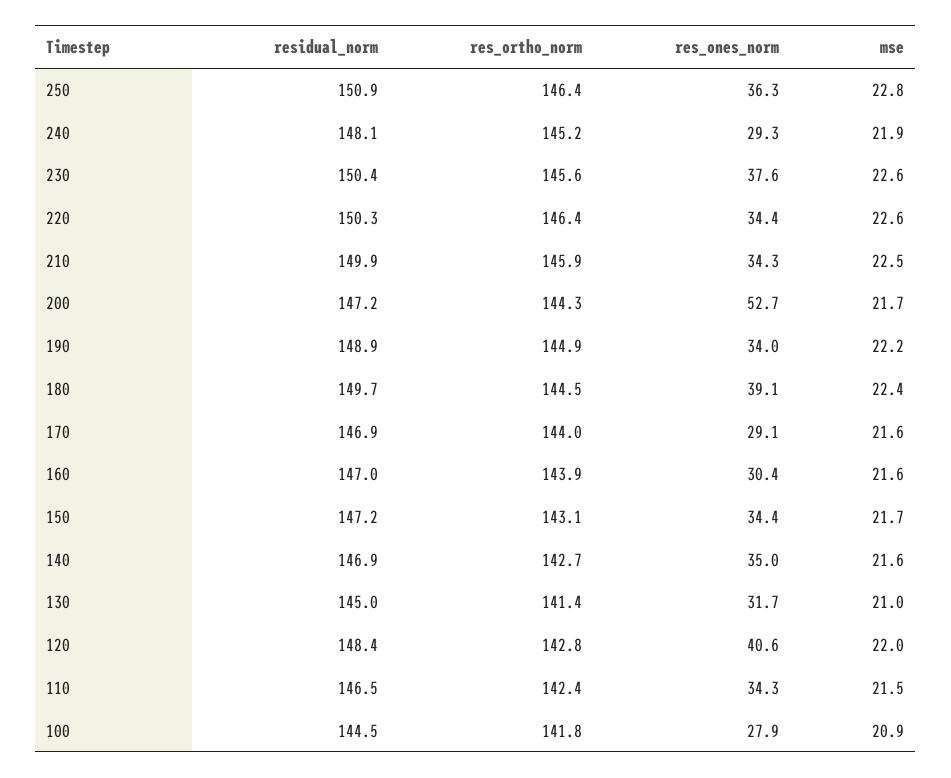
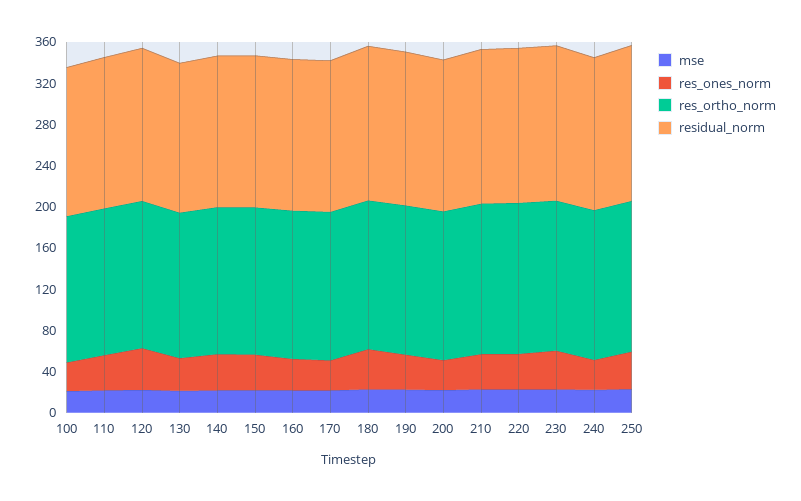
  {
    "residual_norm": {
      "250": 150.9,
      "240": 148.1,
      "230": 150.4,
      "220": 150.3,
      "210": 149.9,
      "200": 147.2,
      "190": 148.9,
      "180": 149.7,
      "170": 146.9,
      "160": 147,
      "150": 147.2,
      "140": 146.9,
      "130": 145,
      "120": 148.4,
      "110": 146.5,
      "100": 144.5
    },
    "res_ortho_norm": {
      "250": 146.4,
      "240": 145.2,
      "230": 145.6,
      "220": 146.4,
      "210": 145.9,
      "200": 144.3,
      "190": 144.9,
      "180": 144.5,
      "170": 144,
      "160": 143.9,
      "150": 143.1,
      "140": 142.7,
      "130": 141.4,
      "120": 142.8,
      "110": 142.4,
      "100": 141.8
    },
    "res_ones_norm": {
      "250": 36.3,
      "240": 29.3,
      "230": 37.6,
      "220": 34.4,
      "210": 34.3,
-     "200": 52.7,
+     "200": 30,
      "190": 34,
      "180": 39.1,
      "170": 29.1,
      "160": 30.4,
      "150": 34.4,
      "140": 35,
      "130": 31.7,
      "120": 40.6,
      "110": 34.3,
      "100": 27.9
    },
    "mse": {
      "250": 22.8,
      "240": 21.9,
      "230": 22.6,
      "220": 22.6,
      "210": 22.5,
      "200": 21.7,
      "190": 22.2,
      "180": 22.4,
      "170": 21.6,
      "160": 21.6,
      "150": 21.7,
      "140": 21.6,
      "130": 21,
      "120": 22,
      "110": 21.5,
      "100": 20.9
    }
  }

